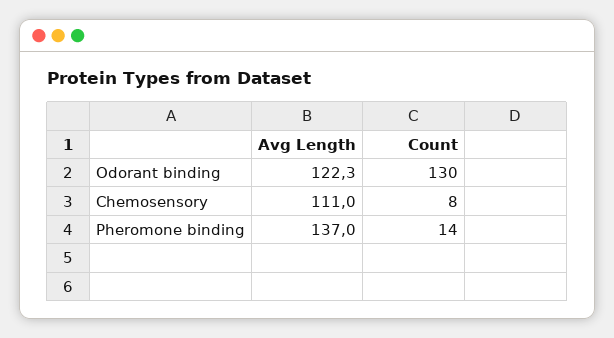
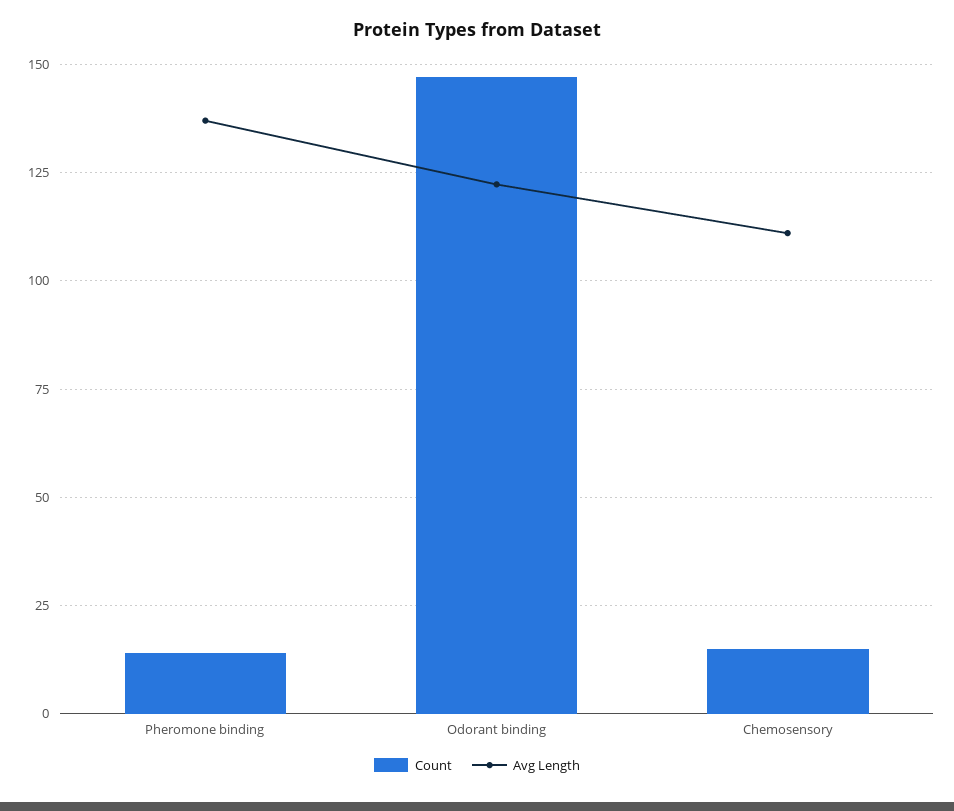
  {
    "Avg Length": {
      "Odorant binding": 122.3,
      "Chemosensory": 111,
      "Pheromone binding": 137
    },
    "Count": {
-     "Odorant binding": 130,
+     "Odorant binding": 147.5,
-     "Chemosensory": 8,
+     "Chemosensory": 15,
      "Pheromone binding": 14
    }
  }

